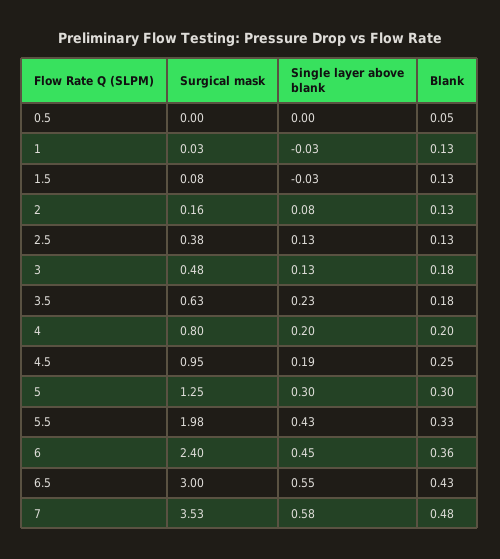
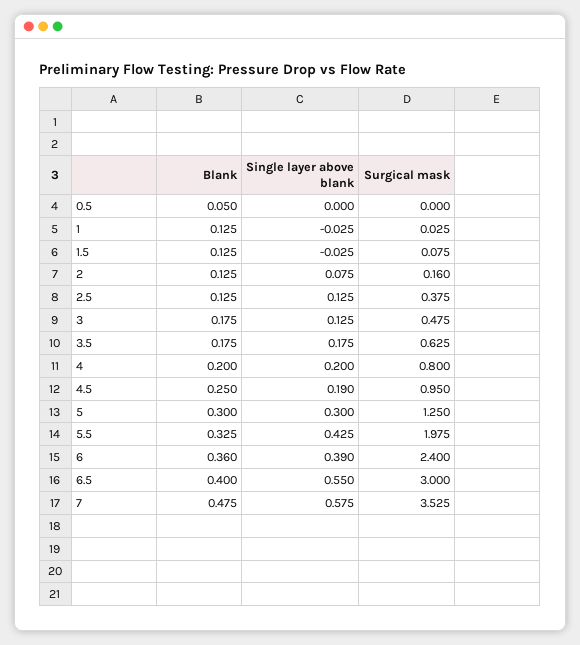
  {
    "Surgical mask": {
      "0.5": 0,
      "1": 0.025,
      "1.5": 0.075,
      "2": 0.16,
      "2.5": 0.375,
      "3": 0.475,
      "3.5": 0.625,
      "4": 0.8,
      "4.5": 0.95,
      "5": 1.25,
      "5.5": 1.975,
      "6": 2.4,
      "6.5": 3,
      "7": 3.525
    },
    "Single layer above blank": {
      "0.5": 0,
      "1": -0.025,
      "1.5": -0.025,
      "2": 0.075,
      "2.5": 0.125,
      "3": 0.125,
-     "3.5": 0.23,
+     "3.5": 0.175,
      "4": 0.2,
      "4.5": 0.19,
      "5": 0.3,
      "5.5": 0.425,
-     "6": 0.45,
+     "6": 0.39,
      "6.5": 0.55,
      "7": 0.575
    },
    "Blank": {
      "0.5": 0.05,
      "1": 0.125,
      "1.5": 0.125,
      "2": 0.125,
      "2.5": 0.125,
      "3": 0.175,
      "3.5": 0.175,
      "4": 0.2,
      "4.5": 0.25,
      "5": 0.3,
      "5.5": 0.325,
      "6": 0.36,
-     "6.5": 0.43,
+     "6.5": 0.4,
      "7": 0.475
    }
  }

